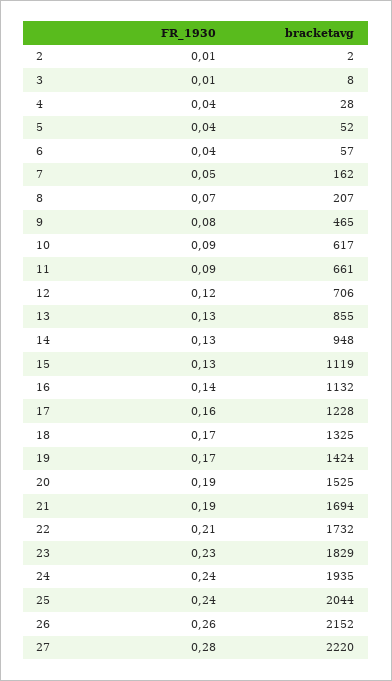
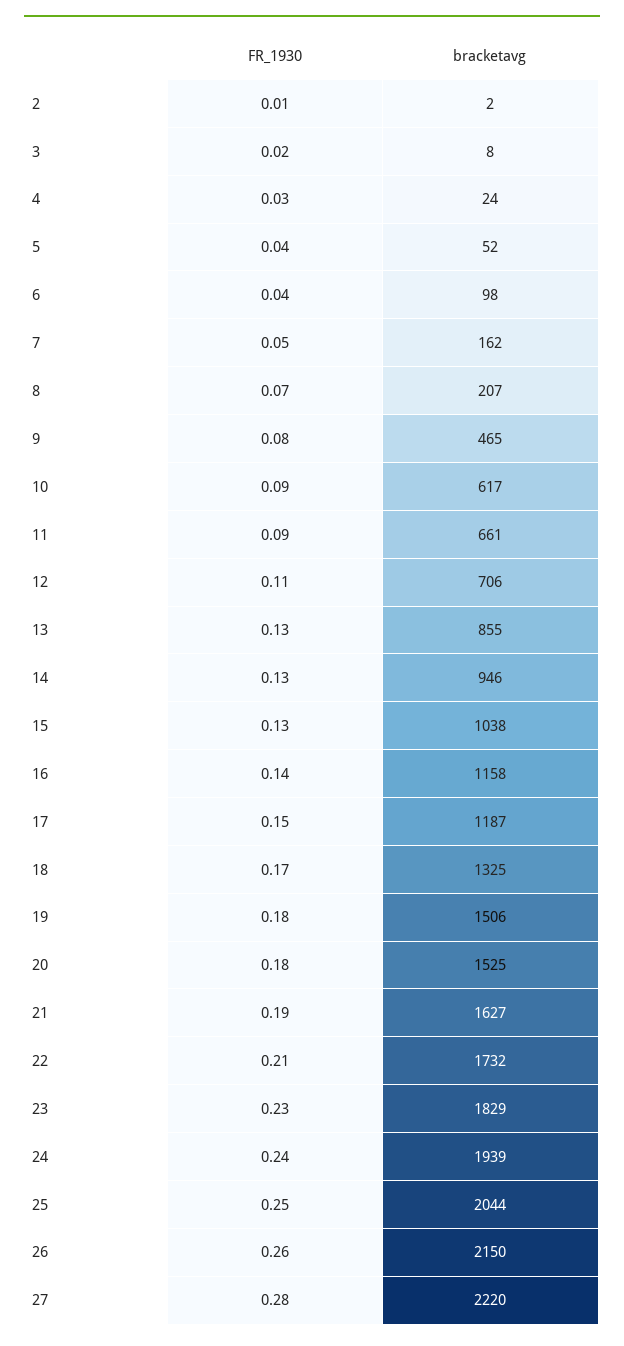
  {
    "FR_1930": {
      "2": 0.01,
-     "3": 0.01,
+     "3": 0.02,
-     "4": 0.04,
+     "4": 0.03,
      "5": 0.04,
      "6": 0.04,
      "7": 0.05,
      "8": 0.07,
      "9": 0.08,
      "10": 0.09,
      "11": 0.09,
-     "12": 0.12,
+     "12": 0.11,
      "13": 0.13,
      "14": 0.13,
      "15": 0.13,
      "16": 0.14,
-     "17": 0.16,
+     "17": 0.15,
      "18": 0.17,
-     "19": 0.17,
+     "19": 0.18,
-     "20": 0.19,
+     "20": 0.18,
      "21": 0.19,
      "22": 0.21,
      "23": 0.23,
      "24": 0.24,
-     "25": 0.24,
+     "25": 0.25,
      "26": 0.26,
      "27": 0.28
    },
    "bracketavg": {
      "2": 2,
      "3": 8,
-     "4": 28,
+     "4": 24,
      "5": 52,
-     "6": 57,
+     "6": 98,
      "7": 162,
      "8": 207,
      "9": 465,
      "10": 617,
      "11": 661,
      "12": 706,
      "13": 855,
-     "14": 948,
+     "14": 946,
-     "15": 1119,
+     "15": 1038,
-     "16": 1132,
+     "16": 1158,
-     "17": 1228,
+     "17": 1187,
      "18": 1325,
-     "19": 1424,
+     "19": 1506,
      "20": 1525,
-     "21": 1694,
+     "21": 1627,
      "22": 1732,
      "23": 1829,
-     "24": 1935,
+     "24": 1939,
      "25": 2044,
-     "26": 2152,
+     "26": 2150,
      "27": 2220
    }
  }

